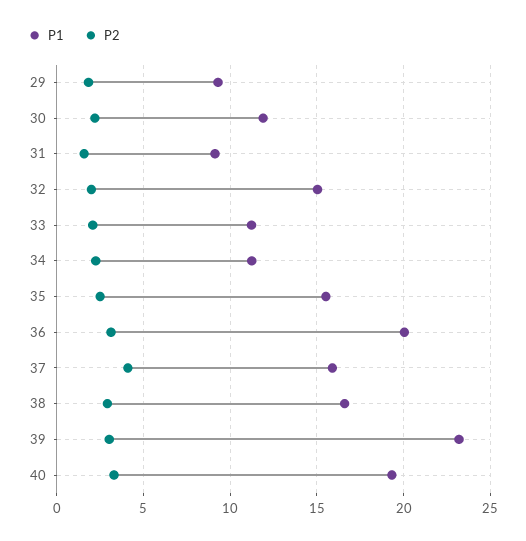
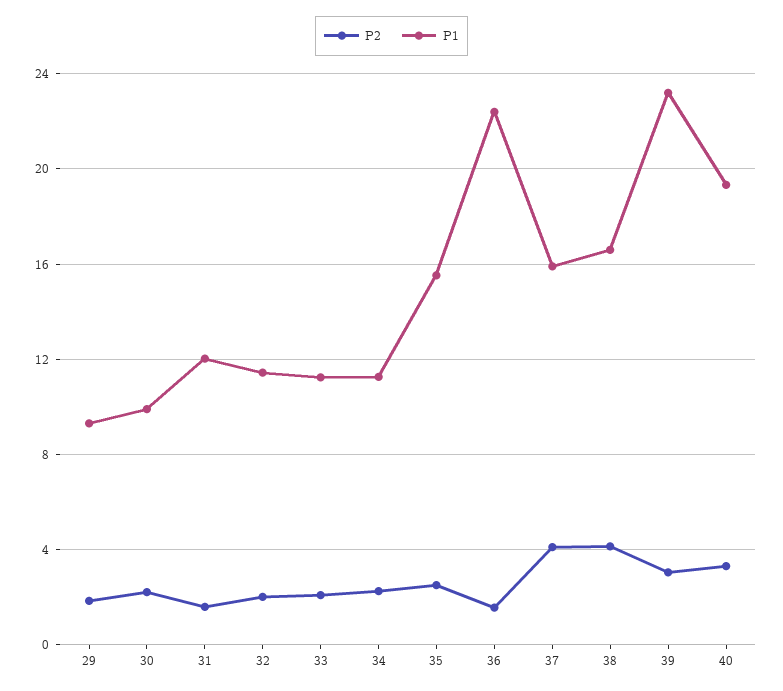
  {
    "P1": {
      "29": 9.5,
-     "30": 12,
+     "30": 10,
-     "31": 9,
+     "31": 12,
-     "32": 15,
+     "32": 11.5,
      "33": 11,
      "34": 11.5,
      "35": 15.5,
-     "36": 20,
+     "36": 22.5,
      "37": 16,
      "38": 16.5,
      "39": 23,
      "40": 19.5
    },
    "P2": {
      "29": 2,
      "30": 2,
      "31": 1.5,
      "32": 2,
      "33": 2,
      "34": 2.5,
      "35": 2.5,
-     "36": 3,
+     "36": 1.5,
      "37": 4,
-     "38": 3,
+     "38": 4,
      "39": 3,
      "40": 3.5
    }
  }

